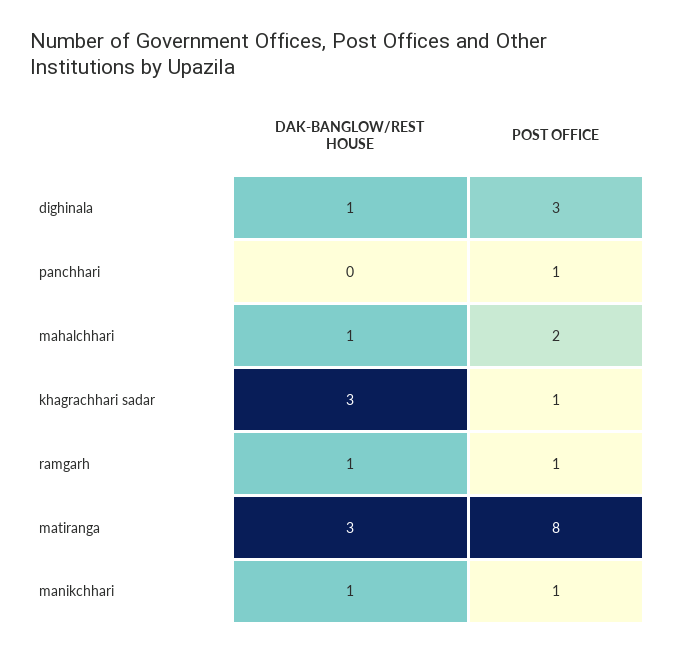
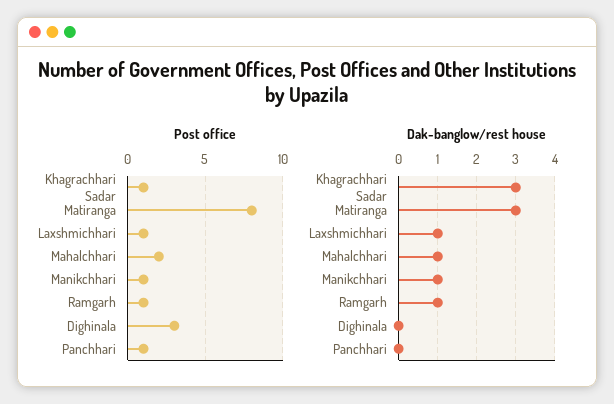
  {
    "DAK-BANGLOW/REST HOUSE": {
-     "dighinala": 1,
+     "dighinala": 0,
      "panchhari": 0,
      "mahalchhari": 1,
      "khagrachhari sadar": 3,
      "ramgarh": 1,
      "matiranga": 3,
-     "manikchhari": 1
+     "manikchhari": 1,
+     "Laxshmichhari": 1
    },
    "POST OFFICE": {
      "dighinala": 3,
      "panchhari": 1,
      "mahalchhari": 2,
      "khagrachhari sadar": 1,
      "ramgarh": 1,
      "matiranga": 8,
-     "manikchhari": 1
+     "manikchhari": 1,
+     "Laxshmichhari": 1
    }
  }

